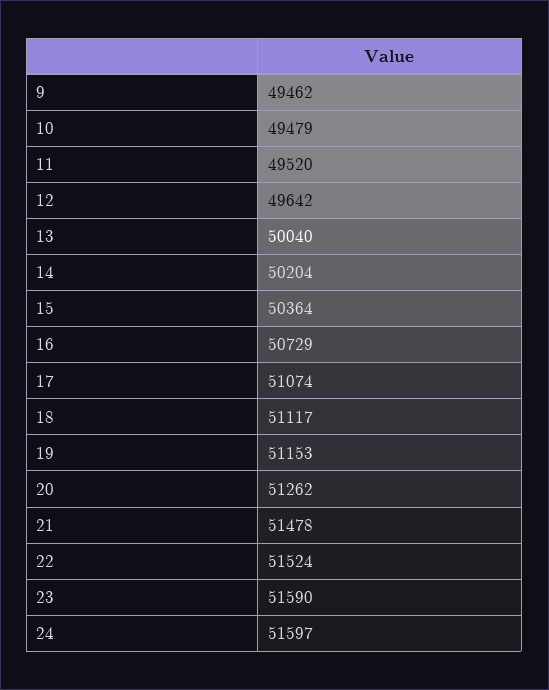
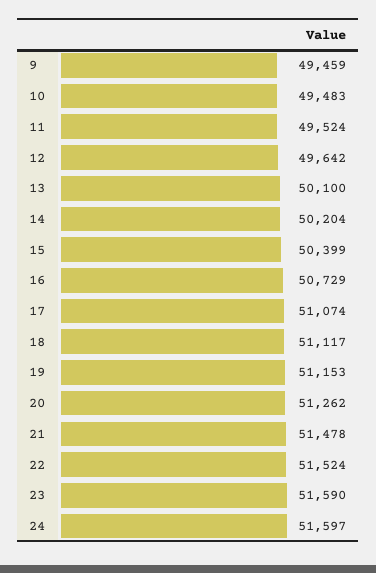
  {
-   "9": 49462,
+   "9": 49459,
-   "10": 49479,
+   "10": 49483,
-   "11": 49520,
+   "11": 49524,
    "12": 49642,
-   "13": 50040,
+   "13": 50100,
    "14": 50204,
-   "15": 50364,
+   "15": 50399,
    "16": 50729,
    "17": 51074,
    "18": 51117,
    "19": 51153,
    "20": 51262,
    "21": 51478,
    "22": 51524,
    "23": 51590,
    "24": 51597
  }

